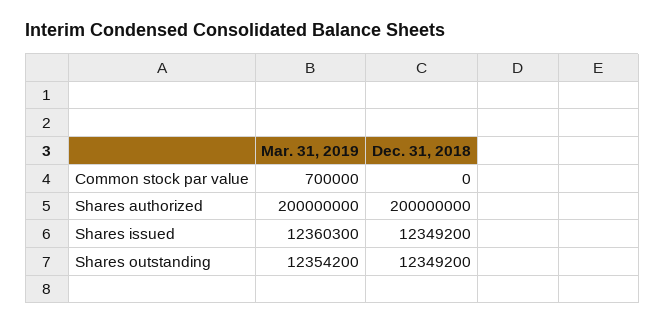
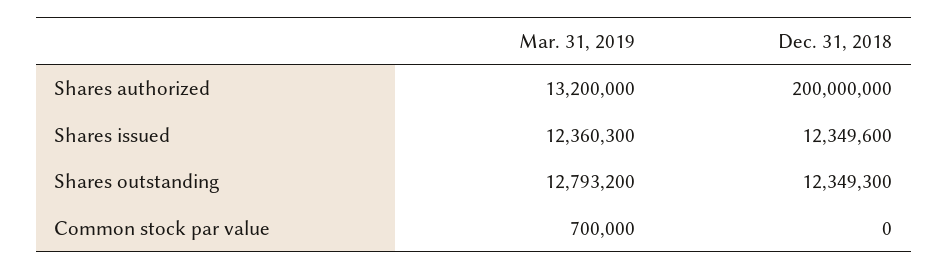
  {
    "Mar. 31, 2019": {
      "Common stock par value": 700000,
-     "Shares authorized": 200000000,
+     "Shares authorized": 13200000,
      "Shares issued": 12360300,
-     "Shares outstanding": 12354200
+     "Shares outstanding": 12793200
    },
    "Dec. 31, 2018": {
      "Common stock par value": 0,
      "Shares authorized": 200000000,
-     "Shares issued": 12349200,
+     "Shares issued": 12349600,
-     "Shares outstanding": 12349200
+     "Shares outstanding": 12349300
    }
  }

